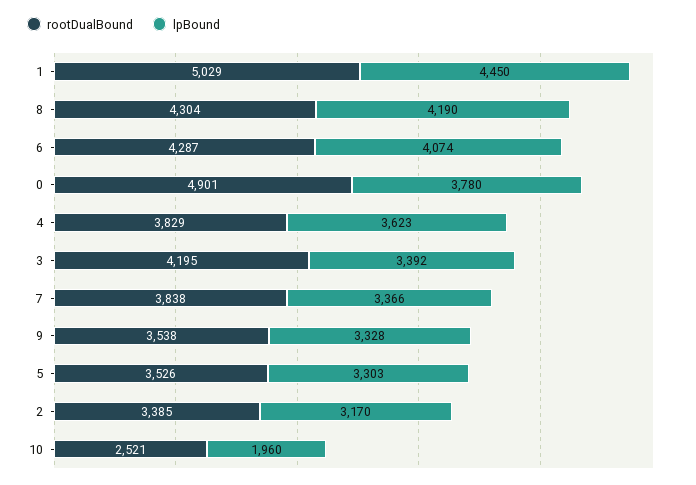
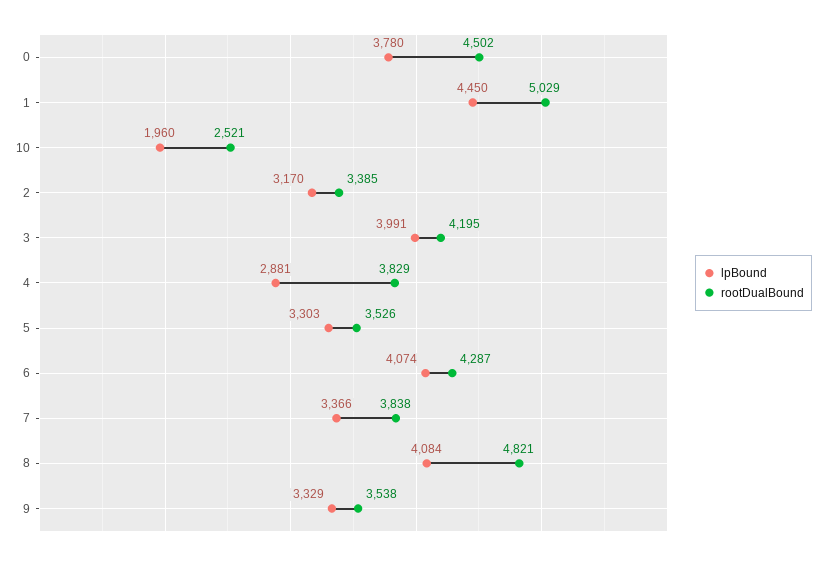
  {
    "rootDualBound": {
      "1": 5029,
-     "8": 4304,
+     "8": 4821,
      "6": 4287,
-     "0": 4901,
+     "0": 4502,
      "4": 3829,
      "3": 4195,
      "7": 3838,
      "9": 3538,
      "5": 3526,
      "2": 3385,
      "10": 2521
    },
    "lpBound": {
      "1": 4450,
-     "8": 4190,
+     "8": 4084,
      "6": 4074,
      "0": 3780,
-     "4": 3623,
+     "4": 2881,
-     "3": 3392,
+     "3": 3991,
      "7": 3366,
-     "9": 3328,
+     "9": 3329,
      "5": 3303,
      "2": 3170,
      "10": 1960
    }
  }

